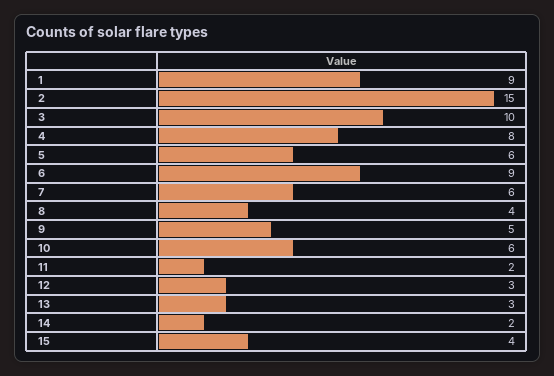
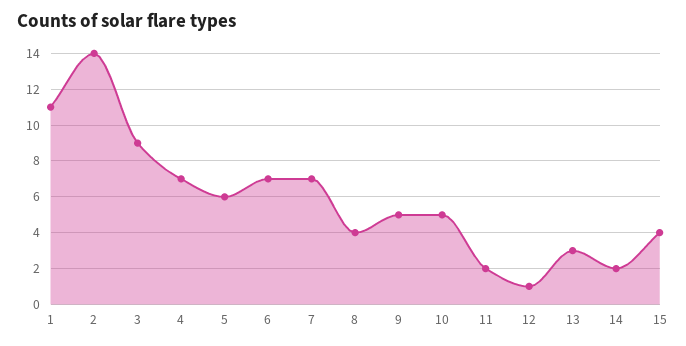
  {
-   "1": 9,
+   "1": 11,
-   "2": 15,
+   "2": 14,
-   "3": 10,
+   "3": 9,
-   "4": 8,
+   "4": 7,
    "5": 6,
-   "6": 9,
+   "6": 7,
-   "7": 6,
+   "7": 7,
    "8": 4,
    "9": 5,
-   "10": 6,
+   "10": 5,
    "11": 2,
-   "12": 3,
+   "12": 1,
    "13": 3,
    "14": 2,
    "15": 4
  }

